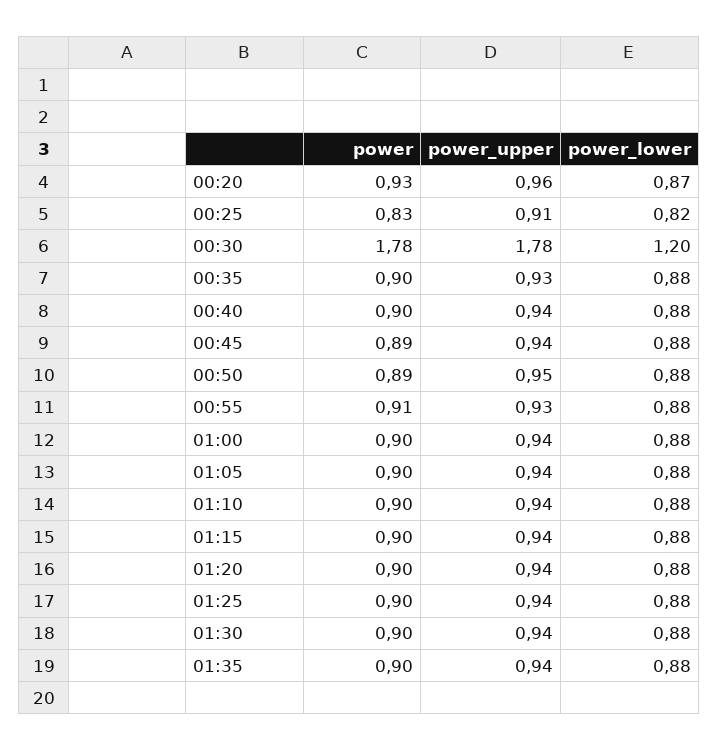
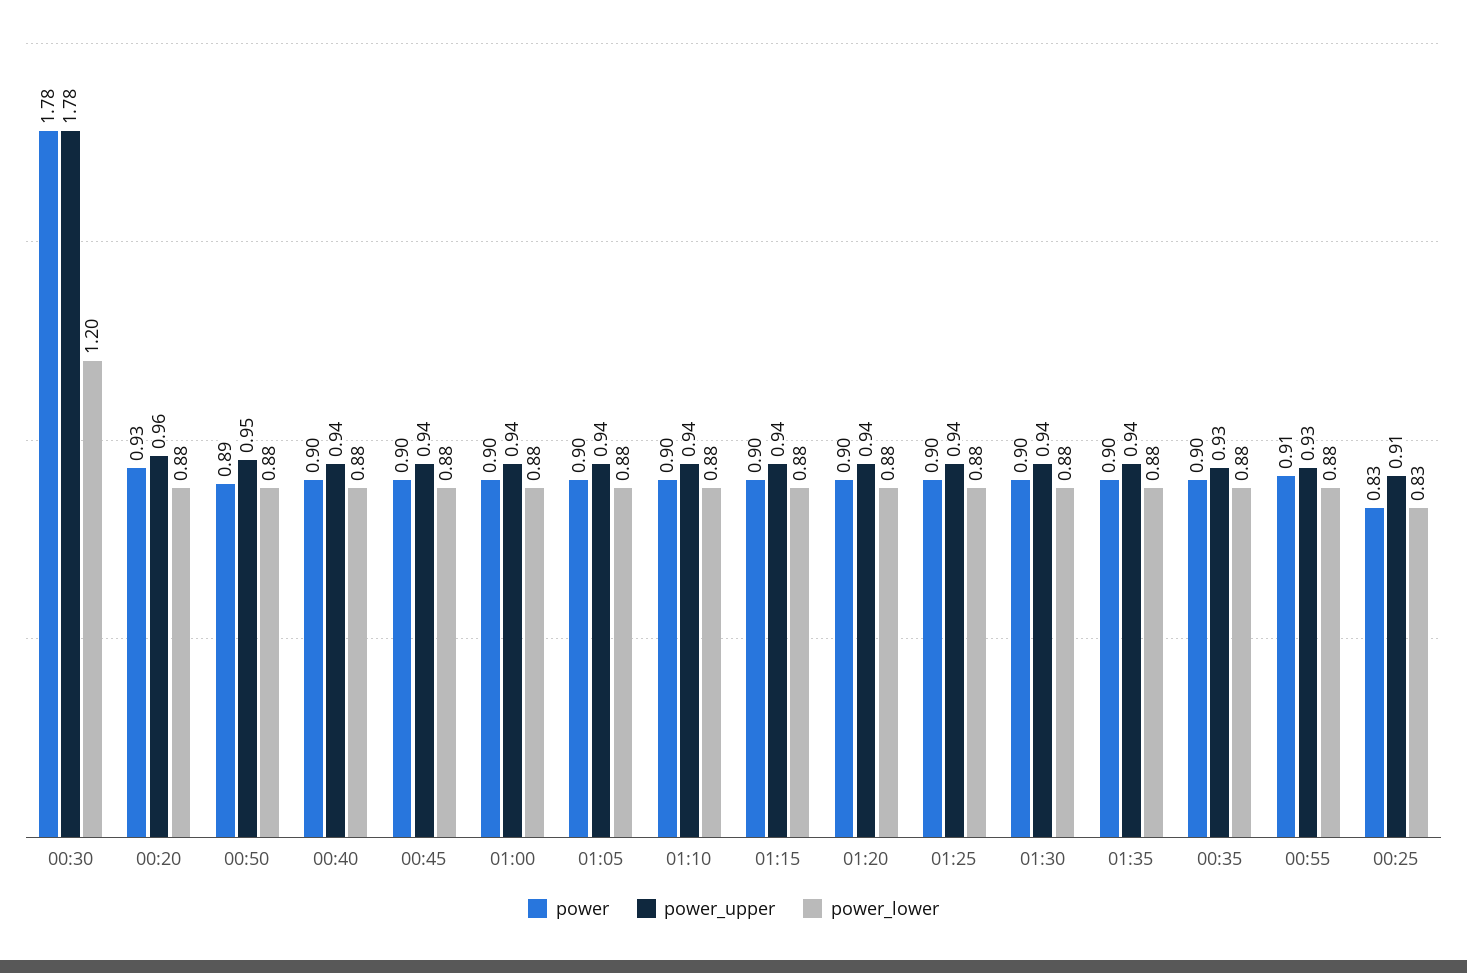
  {
    "power": {
      "00:20": 0.93,
      "00:25": 0.83,
      "00:30": 1.78,
      "00:35": 0.9,
      "00:40": 0.9,
-     "00:45": 0.89,
+     "00:45": 0.9,
      "00:50": 0.89,
      "00:55": 0.91,
      "01:00": 0.9,
      "01:05": 0.9,
      "01:10": 0.9,
      "01:15": 0.9,
      "01:20": 0.9,
      "01:25": 0.9,
      "01:30": 0.9,
      "01:35": 0.9
    },
    "power_upper": {
      "00:20": 0.96,
      "00:25": 0.91,
      "00:30": 1.78,
      "00:35": 0.93,
      "00:40": 0.94,
      "00:45": 0.94,
      "00:50": 0.95,
      "00:55": 0.93,
      "01:00": 0.94,
      "01:05": 0.94,
      "01:10": 0.94,
      "01:15": 0.94,
      "01:20": 0.94,
      "01:25": 0.94,
      "01:30": 0.94,
      "01:35": 0.94
    },
    "power_lower": {
-     "00:20": 0.87,
+     "00:20": 0.88,
-     "00:25": 0.82,
+     "00:25": 0.83,
      "00:30": 1.2,
      "00:35": 0.88,
      "00:40": 0.88,
      "00:45": 0.88,
      "00:50": 0.88,
      "00:55": 0.88,
      "01:00": 0.88,
      "01:05": 0.88,
      "01:10": 0.88,
      "01:15": 0.88,
      "01:20": 0.88,
      "01:25": 0.88,
      "01:30": 0.88,
      "01:35": 0.88
    }
  }

